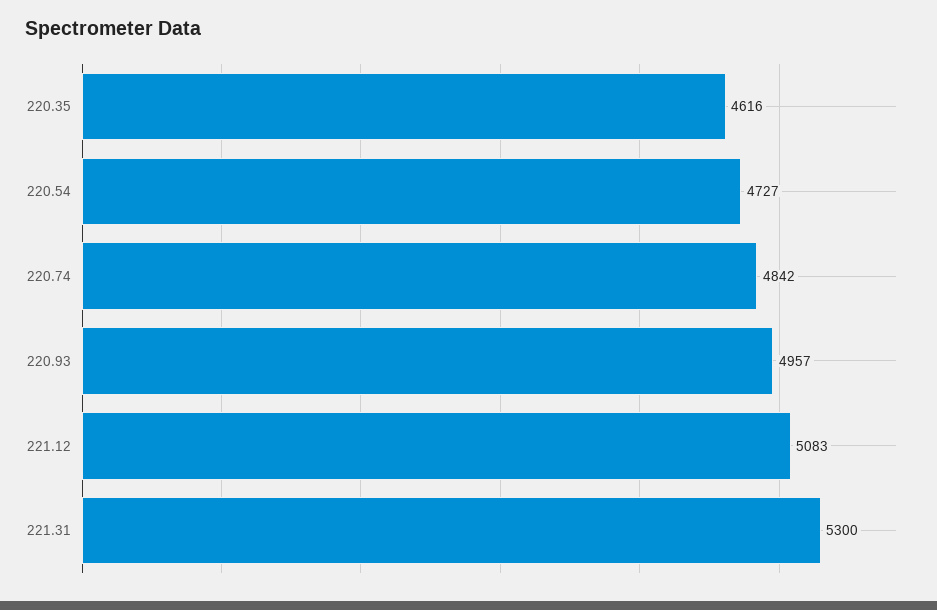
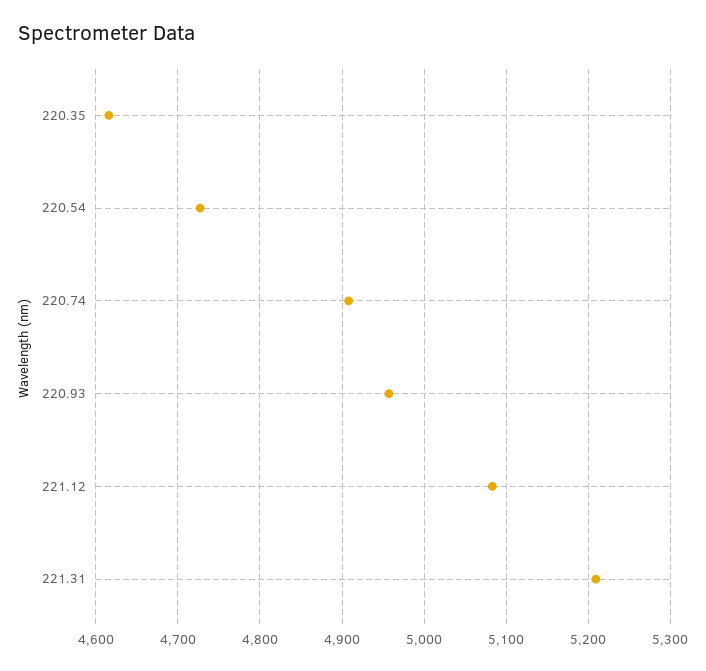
  {
    "220.35": 4616,
    "220.54": 4727,
-   "220.74": 4842,
+   "220.74": 4910,
    "220.93": 4957,
    "221.12": 5083,
-   "221.31": 5300
+   "221.31": 5210
  }

